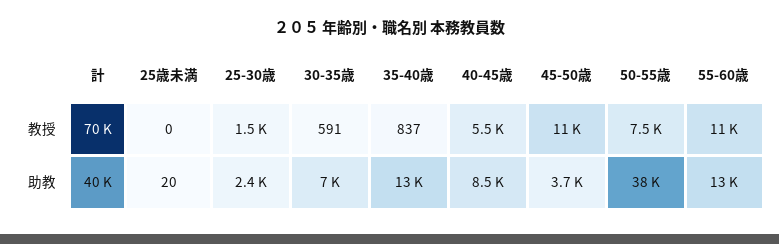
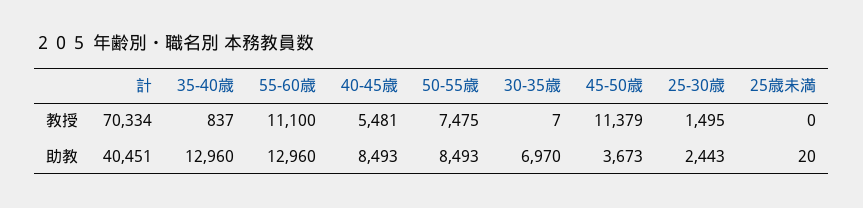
  {
    "計": {
      "教授": 70334,
      "助教": 40451
    },
    "25歳未満": {
      "教授": 0,
      "助教": 20
    },
    "25-30歳": {
      "教授": 1495,
      "助教": 2443
    },
    "30-35歳": {
-     "教授": 591,
+     "教授": 7,
      "助教": 6970
    },
    "35-40歳": {
      "教授": 837,
      "助教": 12960
    },
    "40-45歳": {
      "教授": 5481,
      "助教": 8493
    },
    "45-50歳": {
      "教授": 11379,
      "助教": 3673
    },
    "50-55歳": {
      "教授": 7475,
-     "助教": 38000
+     "助教": 8493
    },
    "55-60歳": {
      "教授": 11100,
      "助教": 12960
    }
  }

